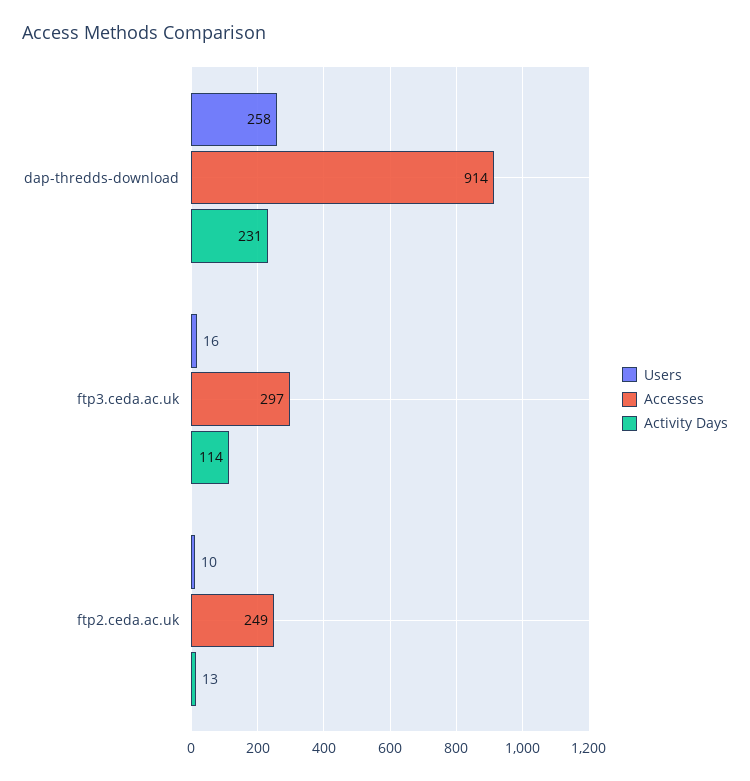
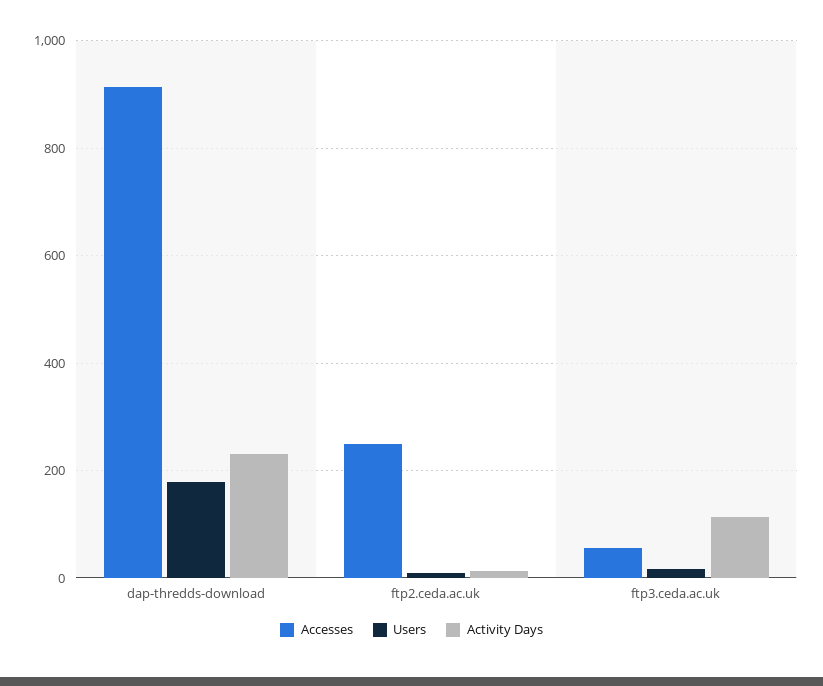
  {
    "Users": {
-     "dap-thredds-download": 258,
+     "dap-thredds-download": 180,
      "ftp3.ceda.ac.uk": 16,
      "ftp2.ceda.ac.uk": 10
    },
    "Accesses": {
      "dap-thredds-download": 914,
-     "ftp3.ceda.ac.uk": 297,
+     "ftp3.ceda.ac.uk": 60,
      "ftp2.ceda.ac.uk": 249
    },
    "Activity Days": {
      "dap-thredds-download": 231,
      "ftp3.ceda.ac.uk": 114,
      "ftp2.ceda.ac.uk": 13
    }
  }

